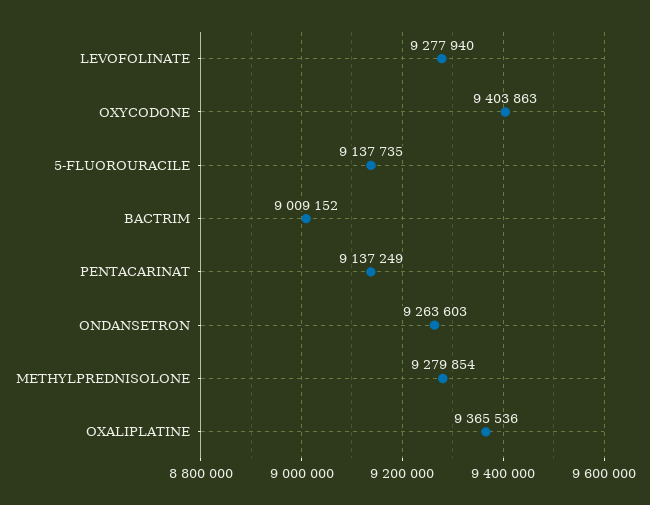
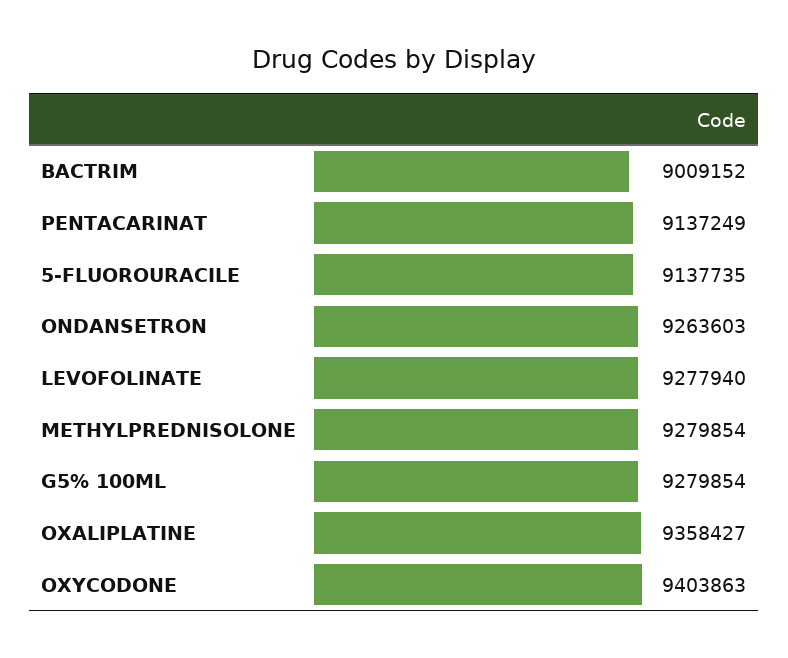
  {
    "LEVOFOLINATE": 9277940,
    "OXYCODONE": 9403863,
    "5-FLUOROURACILE": 9137735,
    "BACTRIM": 9009152,
    "PENTACARINAT": 9137249,
    "ONDANSETRON": 9263603,
    "METHYLPREDNISOLONE": 9279854,
-   "OXALIPLATINE": 9365536
+   "OXALIPLATINE": 9358427,
+   "G5% 100ML": 9279854
  }

